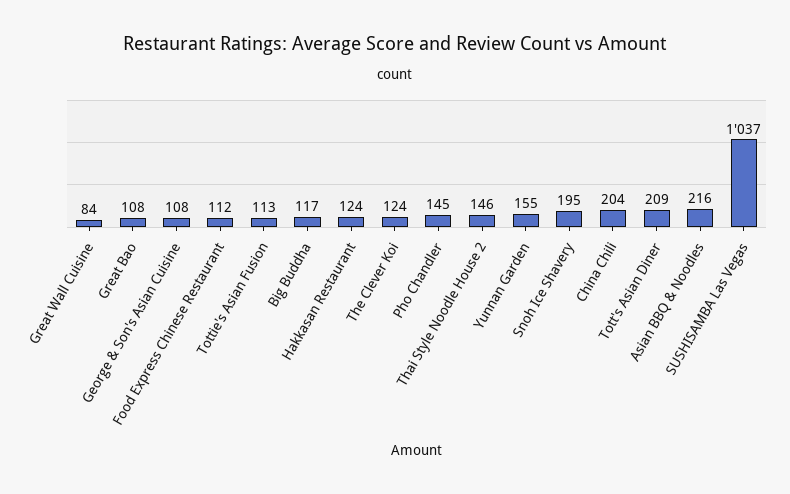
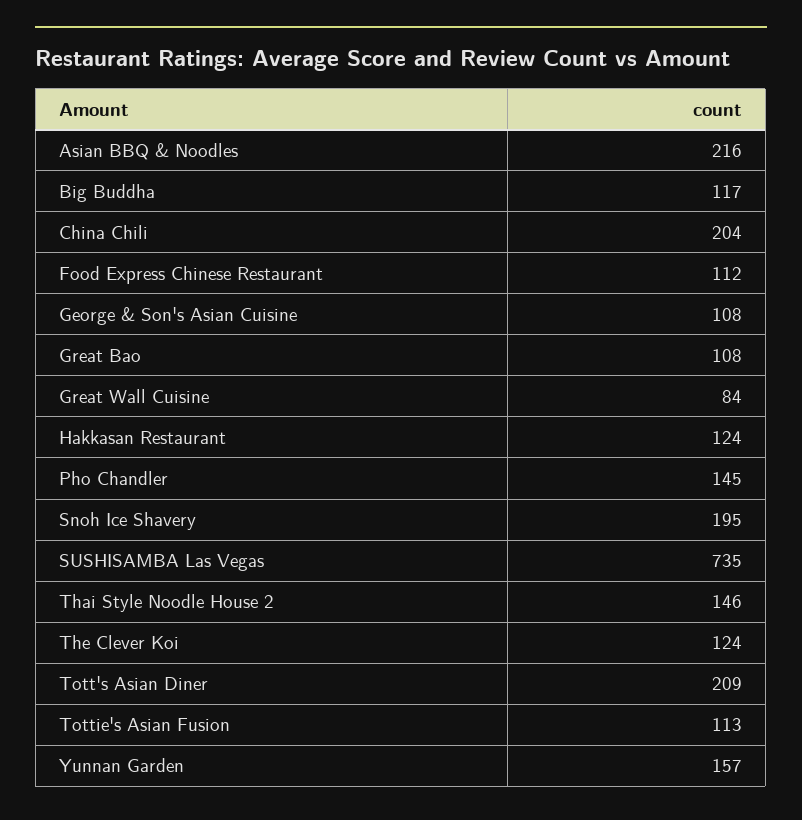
  {
    "Great Wall Cuisine": 84,
    "Great Bao": 108,
    "George & Son's Asian Cuisine": 108,
    "Food Express Chinese Restaurant": 112,
    "Tottie's Asian Fusion": 113,
    "Big Buddha": 117,
    "Hakkasan Restaurant": 124,
    "The Clever Koi": 124,
    "Pho Chandler": 145,
    "Thai Style Noodle House 2": 146,
-   "Yunnan Garden": 155,
+   "Yunnan Garden": 157,
    "Snoh Ice Shavery": 195,
    "China Chili": 204,
    "Tott's Asian Diner": 209,
    "Asian BBQ & Noodles": 216,
-   "SUSHISAMBA Las Vegas": 1037
+   "SUSHISAMBA Las Vegas": 735
  }

